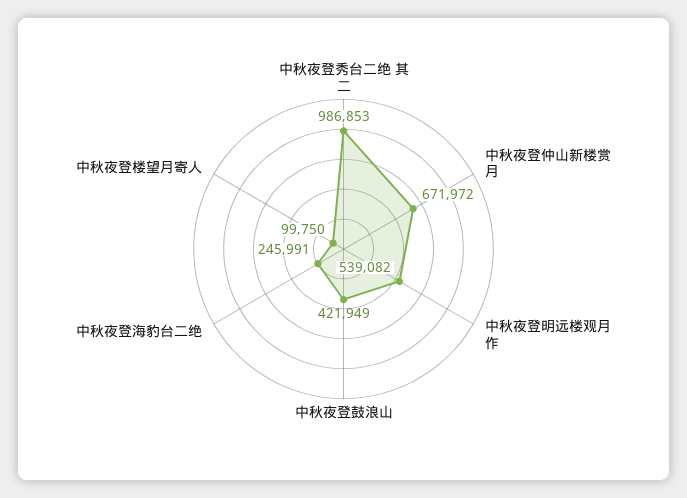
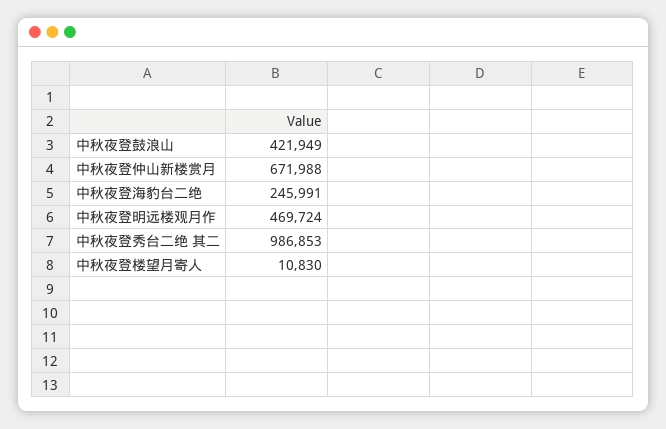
  {
    "中秋夜登秀台二绝 其二": 986853,
-   "中秋夜登仲山新楼赏月": 671972,
+   "中秋夜登仲山新楼赏月": 671988,
-   "中秋夜登明远楼观月作": 539082,
+   "中秋夜登明远楼观月作": 469724,
    "中秋夜登鼓浪山": 421949,
    "中秋夜登海豹台二绝": 245991,
-   "中秋夜登楼望月寄人": 99750
+   "中秋夜登楼望月寄人": 10830
  }

